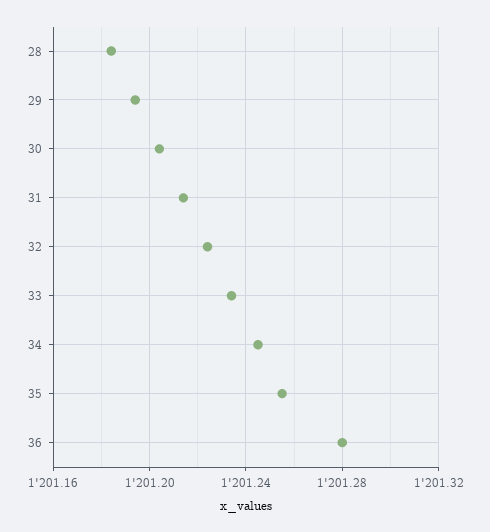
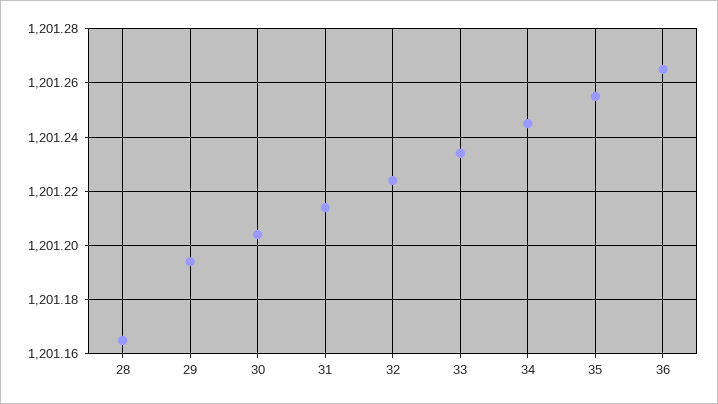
  {
-   "28": 1201.185,
+   "28": 1201.165,
    "29": 1201.195,
    "30": 1201.205,
    "31": 1201.215,
    "32": 1201.225,
    "33": 1201.235,
    "34": 1201.245,
    "35": 1201.255,
-   "36": 1201.28
+   "36": 1201.265
  }

